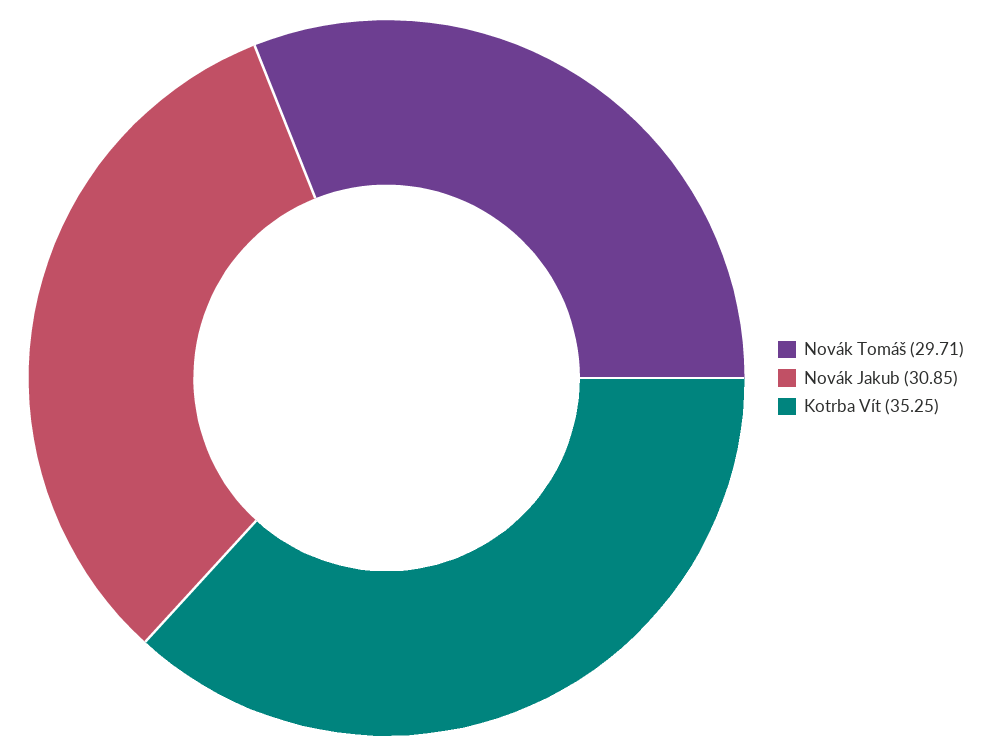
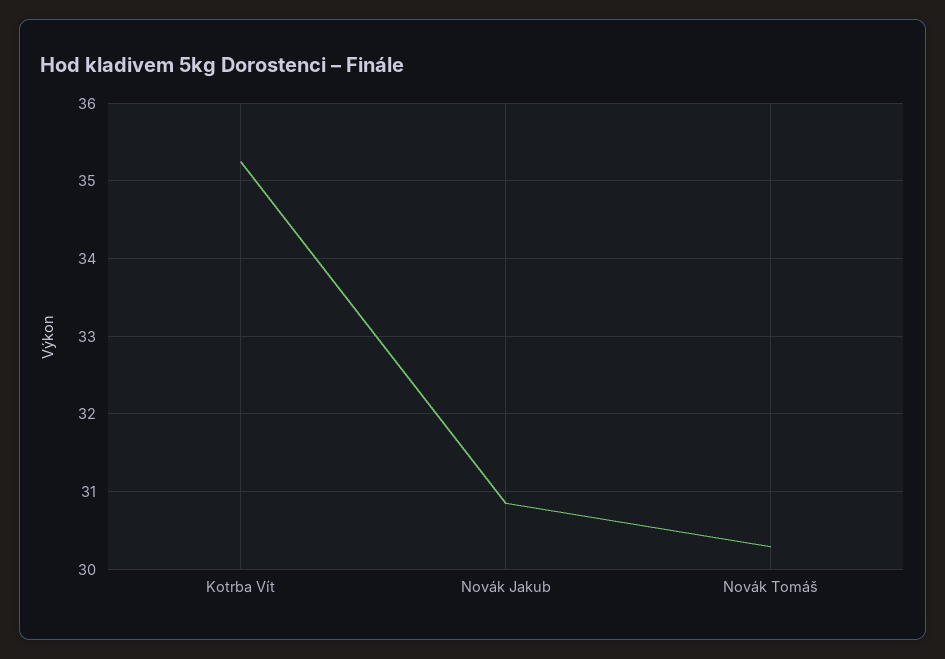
  {
-   "Novák Tomáš": 29.71,
+   "Novák Tomáš": 30.3,
    "Novák Jakub": 30.85,
    "Kotrba Vít": 35.25
  }

